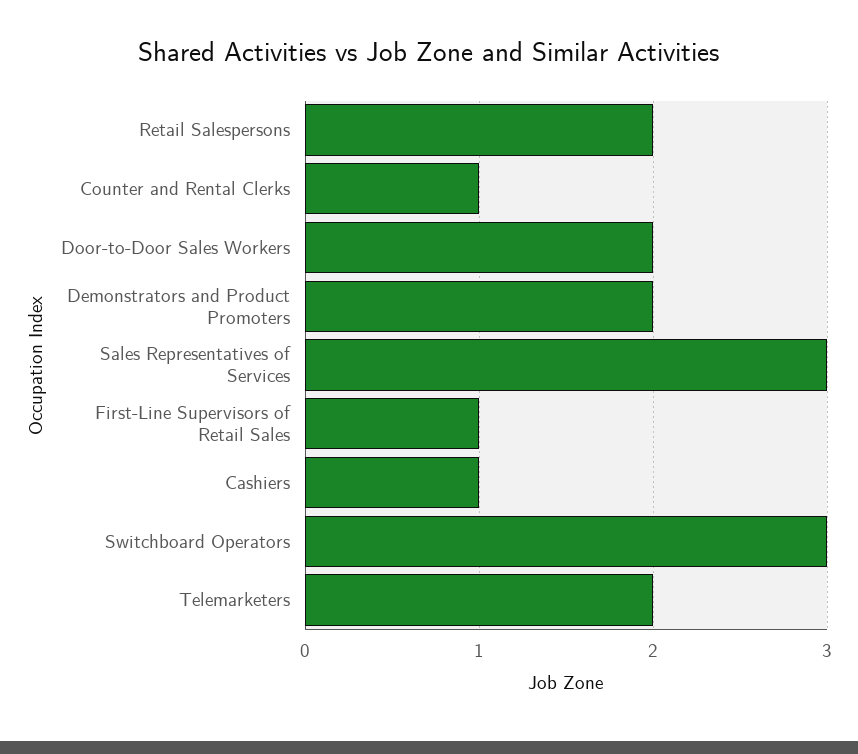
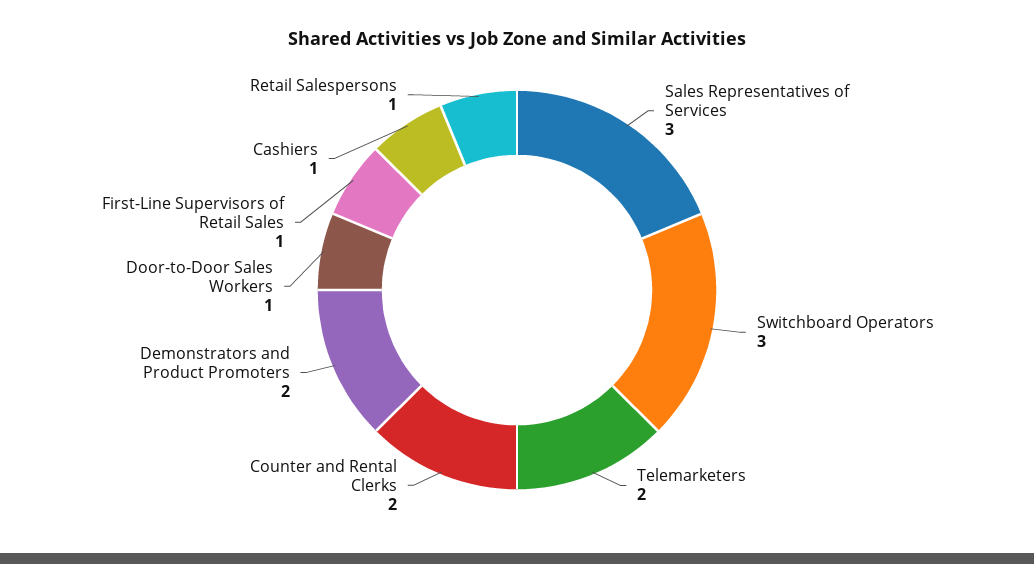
  {
-   "Retail Salespersons": 2,
+   "Retail Salespersons": 1,
-   "Counter and Rental Clerks": 1,
+   "Counter and Rental Clerks": 2,
-   "Door-to-Door Sales Workers": 2,
+   "Door-to-Door Sales Workers": 1,
    "Demonstrators and Product Promoters": 2,
    "Sales Representatives of Services": 3,
    "First-Line Supervisors of Retail Sales": 1,
    "Cashiers": 1,
    "Switchboard Operators": 3,
    "Telemarketers": 2
  }

